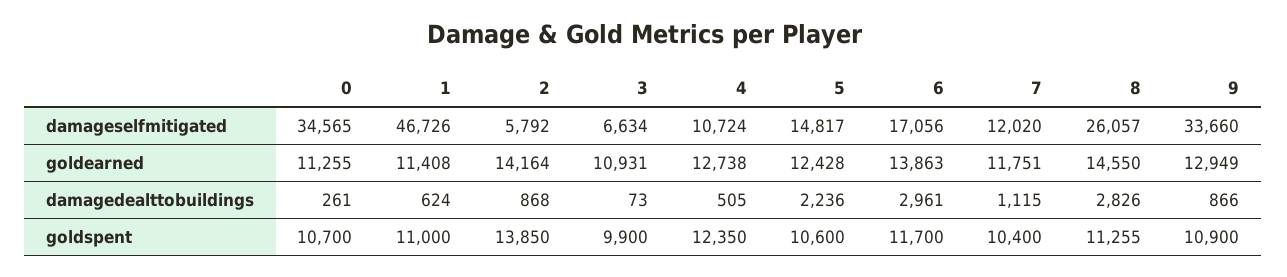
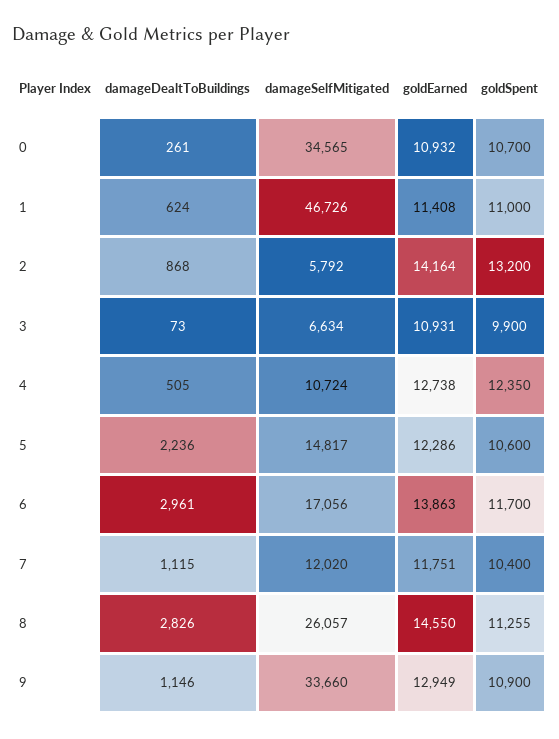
  {
    "0": {
      "damageselfmitigated": 34565,
-     "goldearned": 11255,
+     "goldearned": 10932,
      "damagedealttobuildings": 261,
      "goldspent": 10700
    },
    "1": {
      "damageselfmitigated": 46726,
      "goldearned": 11408,
      "damagedealttobuildings": 624,
      "goldspent": 11000
    },
    "2": {
      "damageselfmitigated": 5792,
      "goldearned": 14164,
      "damagedealttobuildings": 868,
-     "goldspent": 13850
+     "goldspent": 13200
    },
    "3": {
      "damageselfmitigated": 6634,
      "goldearned": 10931,
      "damagedealttobuildings": 73,
      "goldspent": 9900
    },
    "4": {
      "damageselfmitigated": 10724,
      "goldearned": 12738,
      "damagedealttobuildings": 505,
      "goldspent": 12350
    },
    "5": {
      "damageselfmitigated": 14817,
-     "goldearned": 12428,
+     "goldearned": 12286,
      "damagedealttobuildings": 2236,
      "goldspent": 10600
    },
    "6": {
      "damageselfmitigated": 17056,
      "goldearned": 13863,
      "damagedealttobuildings": 2961,
      "goldspent": 11700
    },
    "7": {
      "damageselfmitigated": 12020,
      "goldearned": 11751,
      "damagedealttobuildings": 1115,
      "goldspent": 10400
    },
    "8": {
      "damageselfmitigated": 26057,
      "goldearned": 14550,
      "damagedealttobuildings": 2826,
      "goldspent": 11255
    },
    "9": {
      "damageselfmitigated": 33660,
      "goldearned": 12949,
-     "damagedealttobuildings": 866,
+     "damagedealttobuildings": 1146,
      "goldspent": 10900
    }
  }

